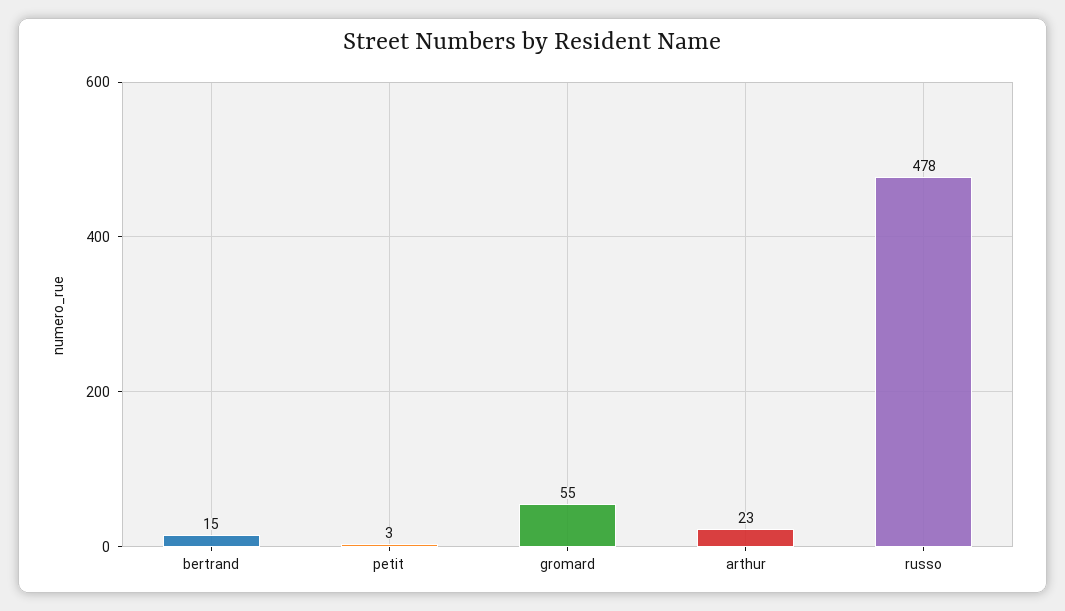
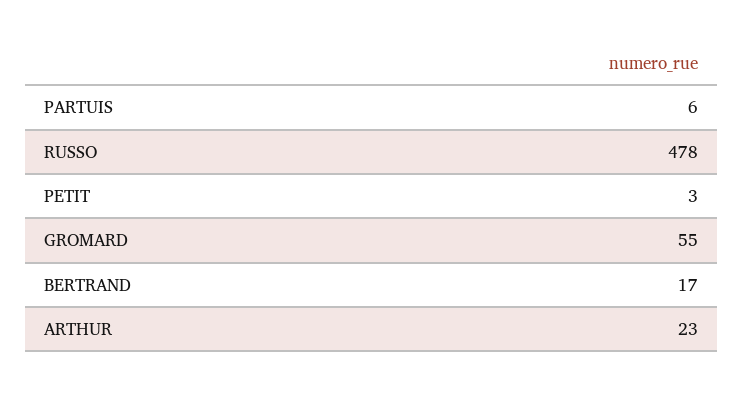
  {
-   "bertrand": 15,
+   "bertrand": 17,
    "petit": 3,
    "gromard": 55,
    "arthur": 23,
-   "russo": 478
+   "russo": 478,
+   "PARTUIS": 6
  }

